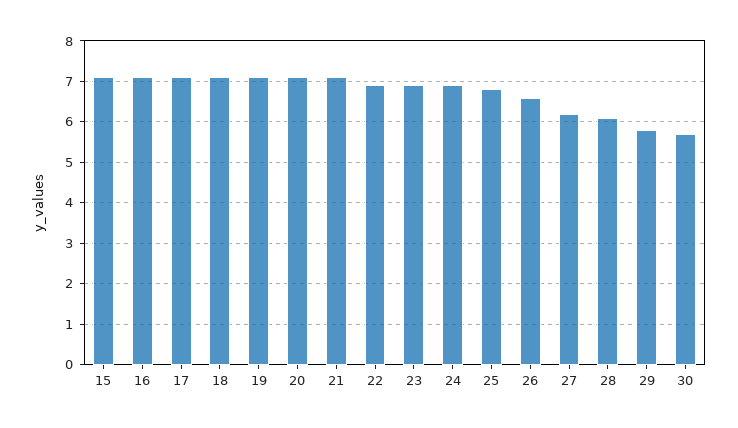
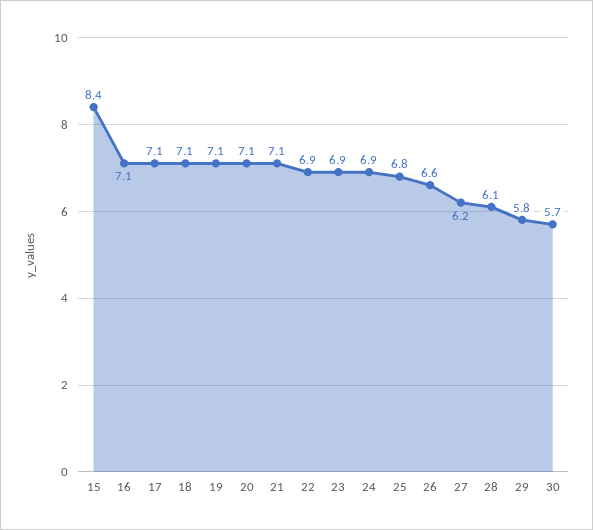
  {
-   "15": 7,
+   "15": 8.4,
    "16": 7.1,
    "17": 7.1,
    "18": 7.1,
    "19": 7.1,
    "20": 7.1,
    "21": 7.1,
    "22": 6.9,
    "23": 6.9,
    "24": 6.9,
    "25": 6.8,
    "26": 6.6,
    "27": 6.2,
    "28": 6.1,
    "29": 5.8,
    "30": 5.7
  }

